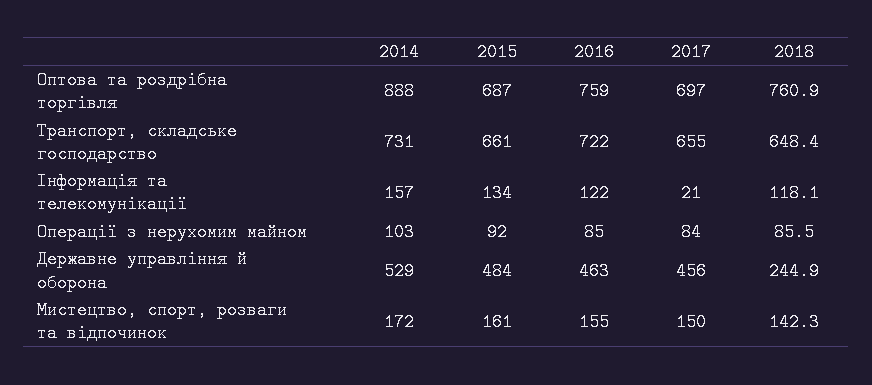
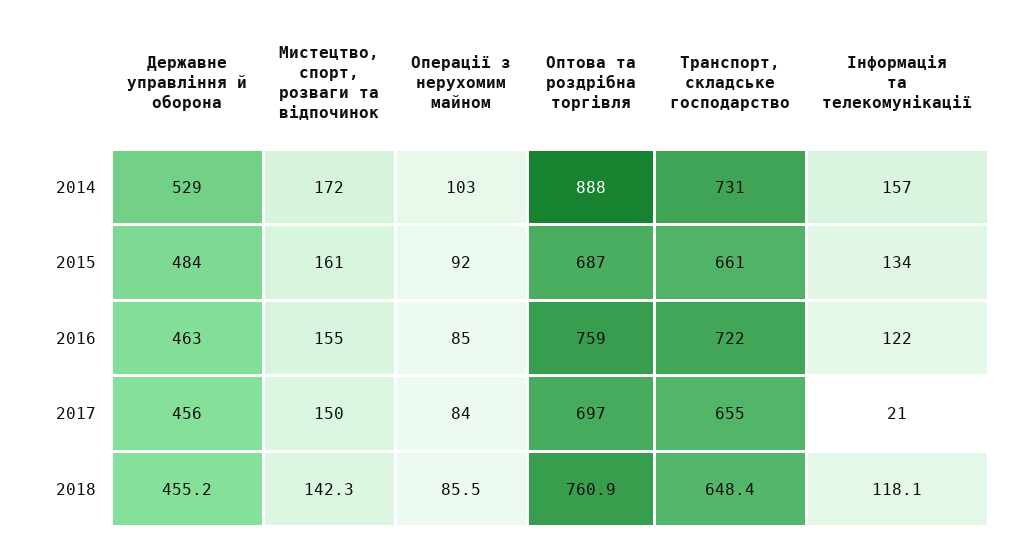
  {
    "2014": {
      "Оптова та роздрібна торгівля": 888,
      "Транспорт, складське господарство": 731,
      "Інформація та телекомунікації": 157,
      "Операції з нерухомим майном": 103,
      "Державне управління й оборона": 529,
      "Мистецтво, спорт, розваги та відпочинок": 172
    },
    "2015": {
      "Оптова та роздрібна торгівля": 687,
      "Транспорт, складське господарство": 661,
      "Інформація та телекомунікації": 134,
      "Операції з нерухомим майном": 92,
      "Державне управління й оборона": 484,
      "Мистецтво, спорт, розваги та відпочинок": 161
    },
    "2016": {
      "Оптова та роздрібна торгівля": 759,
      "Транспорт, складське господарство": 722,
      "Інформація та телекомунікації": 122,
      "Операції з нерухомим майном": 85,
      "Державне управління й оборона": 463,
      "Мистецтво, спорт, розваги та відпочинок": 155
    },
    "2017": {
      "Оптова та роздрібна торгівля": 697,
      "Транспорт, складське господарство": 655,
      "Інформація та телекомунікації": 21,
      "Операції з нерухомим майном": 84,
      "Державне управління й оборона": 456,
      "Мистецтво, спорт, розваги та відпочинок": 150
    },
    "2018": {
      "Оптова та роздрібна торгівля": 760.9,
      "Транспорт, складське господарство": 648.4,
      "Інформація та телекомунікації": 118.1,
      "Операції з нерухомим майном": 85.5,
-     "Державне управління й оборона": 244.9,
+     "Державне управління й оборона": 455.2,
      "Мистецтво, спорт, розваги та відпочинок": 142.3
    }
  }

